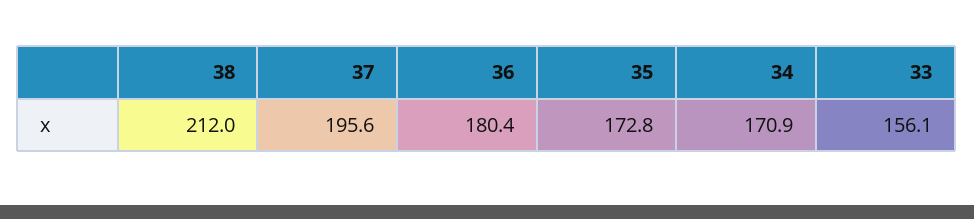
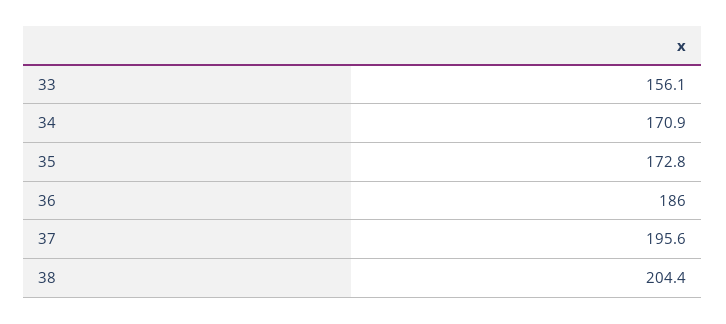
  {
-   "38": 212,
+   "38": 204.4,
    "37": 195.6,
-   "36": 180.4,
+   "36": 186,
    "35": 172.8,
    "34": 170.9,
    "33": 156.1
  }

